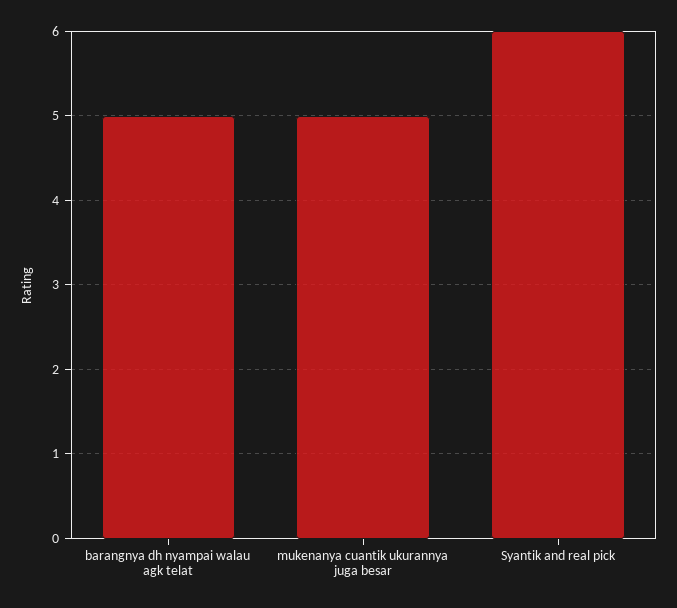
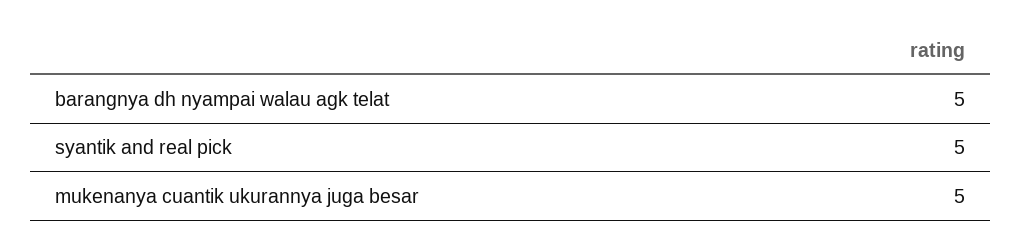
  {
    "barangnya dh nyampai walau agk telat": 5,
    "mukenanya cuantik ukurannya juga besar": 5,
-   "Syantik and real pick": 6
+   "Syantik and real pick": 5
  }

